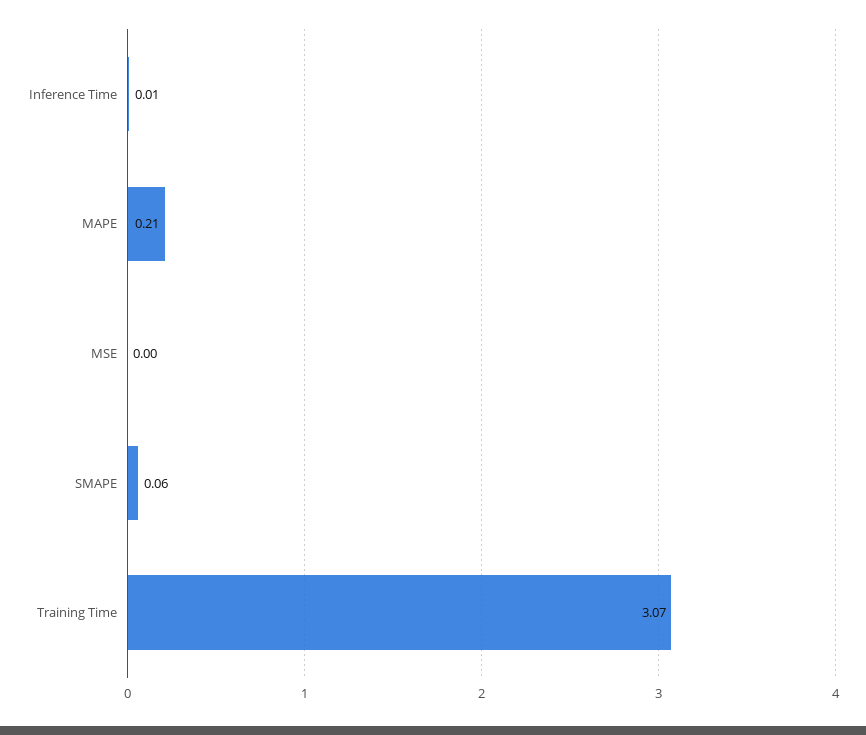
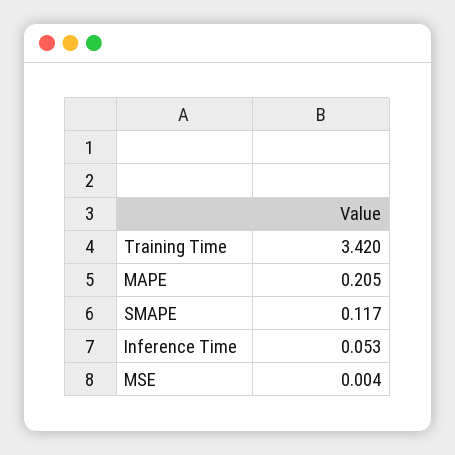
  {
-   "Inference Time": 0.01,
+   "Inference Time": 0.053,
    "MAPE": 0.205,
    "MSE": 0.004,
-   "SMAPE": 0.06,
+   "SMAPE": 0.117,
-   "Training Time": 3.07
+   "Training Time": 3.42
  }

